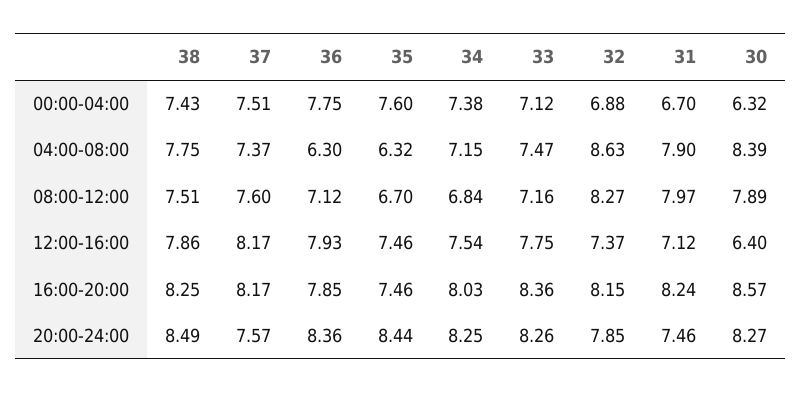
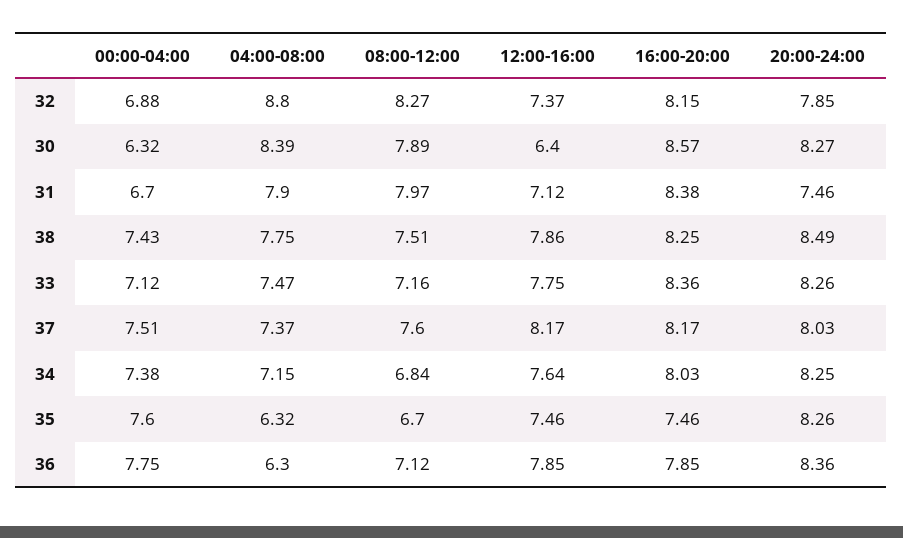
  {
    "38": {
      "00:00-04:00": 7.43,
      "04:00-08:00": 7.75,
      "08:00-12:00": 7.51,
      "12:00-16:00": 7.86,
      "16:00-20:00": 8.25,
      "20:00-24:00": 8.49
    },
    "37": {
      "00:00-04:00": 7.51,
      "04:00-08:00": 7.37,
      "08:00-12:00": 7.6,
      "12:00-16:00": 8.17,
      "16:00-20:00": 8.17,
-     "20:00-24:00": 7.57
+     "20:00-24:00": 8.03
    },
    "36": {
      "00:00-04:00": 7.75,
      "04:00-08:00": 6.3,
      "08:00-12:00": 7.12,
-     "12:00-16:00": 7.93,
+     "12:00-16:00": 7.85,
      "16:00-20:00": 7.85,
      "20:00-24:00": 8.36
    },
    "35": {
      "00:00-04:00": 7.6,
      "04:00-08:00": 6.32,
      "08:00-12:00": 6.7,
      "12:00-16:00": 7.46,
      "16:00-20:00": 7.46,
-     "20:00-24:00": 8.44
+     "20:00-24:00": 8.26
    },
    "34": {
      "00:00-04:00": 7.38,
      "04:00-08:00": 7.15,
      "08:00-12:00": 6.84,
-     "12:00-16:00": 7.54,
+     "12:00-16:00": 7.64,
      "16:00-20:00": 8.03,
      "20:00-24:00": 8.25
    },
    "33": {
      "00:00-04:00": 7.12,
      "04:00-08:00": 7.47,
      "08:00-12:00": 7.16,
      "12:00-16:00": 7.75,
      "16:00-20:00": 8.36,
      "20:00-24:00": 8.26
    },
    "32": {
      "00:00-04:00": 6.88,
-     "04:00-08:00": 8.63,
+     "04:00-08:00": 8.8,
      "08:00-12:00": 8.27,
      "12:00-16:00": 7.37,
      "16:00-20:00": 8.15,
      "20:00-24:00": 7.85
    },
    "31": {
      "00:00-04:00": 6.7,
      "04:00-08:00": 7.9,
      "08:00-12:00": 7.97,
      "12:00-16:00": 7.12,
-     "16:00-20:00": 8.24,
+     "16:00-20:00": 8.38,
      "20:00-24:00": 7.46
    },
    "30": {
      "00:00-04:00": 6.32,
      "04:00-08:00": 8.39,
      "08:00-12:00": 7.89,
      "12:00-16:00": 6.4,
      "16:00-20:00": 8.57,
      "20:00-24:00": 8.27
    }
  }

